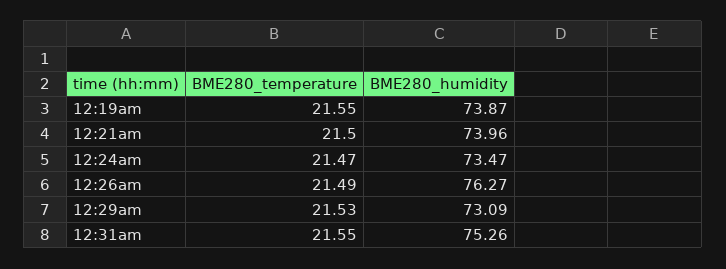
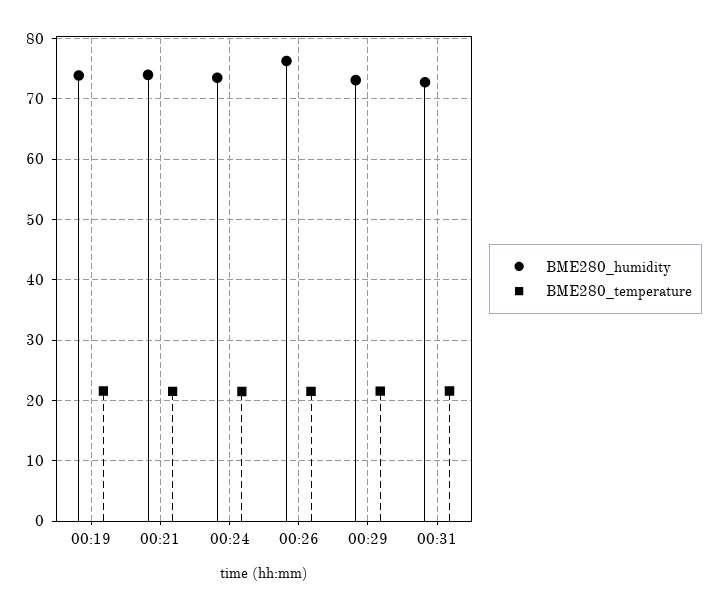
  {
    "BME280_temperature": {
      "12:19am": 21.55,
      "12:21am": 21.5,
      "12:24am": 21.47,
      "12:26am": 21.49,
      "12:29am": 21.53,
      "12:31am": 21.55
    },
    "BME280_humidity": {
      "12:19am": 73.87,
      "12:21am": 73.96,
      "12:24am": 73.47,
      "12:26am": 76.27,
      "12:29am": 73.09,
-     "12:31am": 75.26
+     "12:31am": 73
    }
  }

